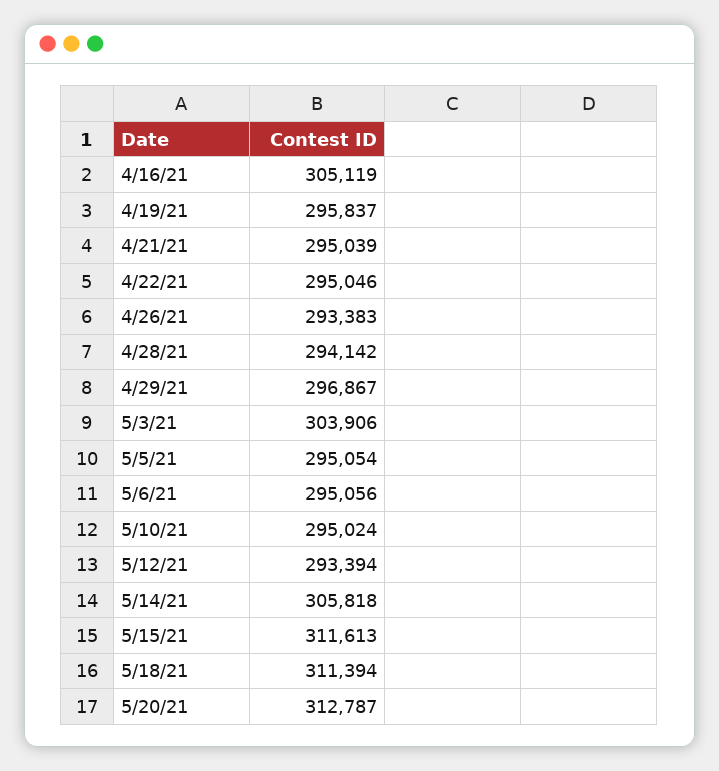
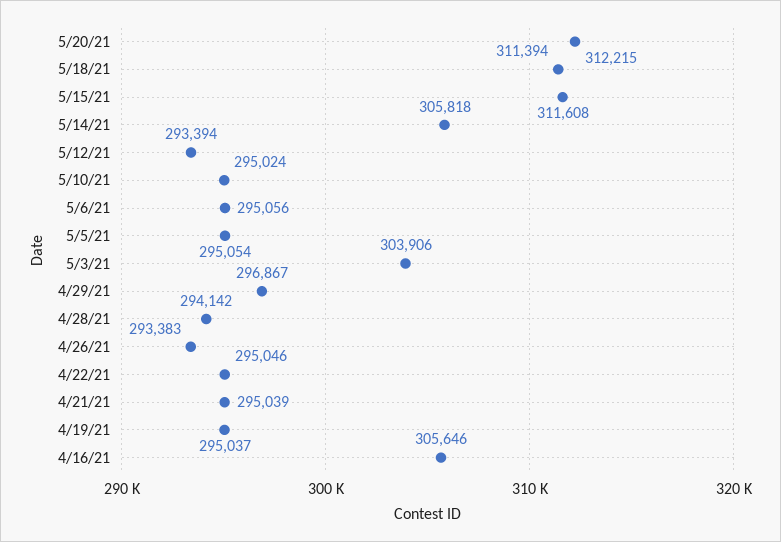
  {
-   "4/16/21": 305119,
+   "4/16/21": 305646,
-   "4/19/21": 295837,
+   "4/19/21": 295037,
    "4/21/21": 295039,
    "4/22/21": 295046,
    "4/26/21": 293383,
    "4/28/21": 294142,
    "4/29/21": 296867,
    "5/3/21": 303906,
    "5/5/21": 295054,
    "5/6/21": 295056,
    "5/10/21": 295024,
    "5/12/21": 293394,
    "5/14/21": 305818,
-   "5/15/21": 311613,
+   "5/15/21": 311608,
    "5/18/21": 311394,
-   "5/20/21": 312787
+   "5/20/21": 312215
  }

